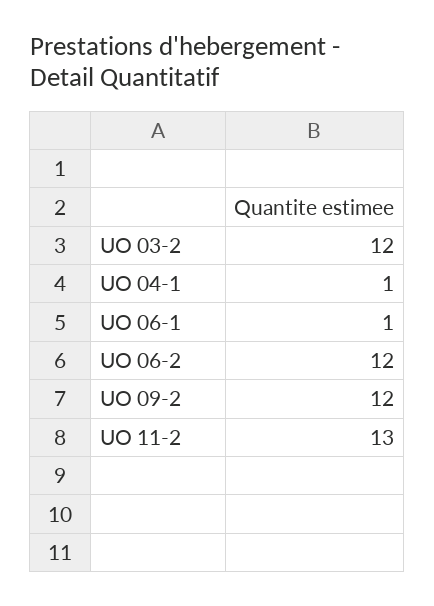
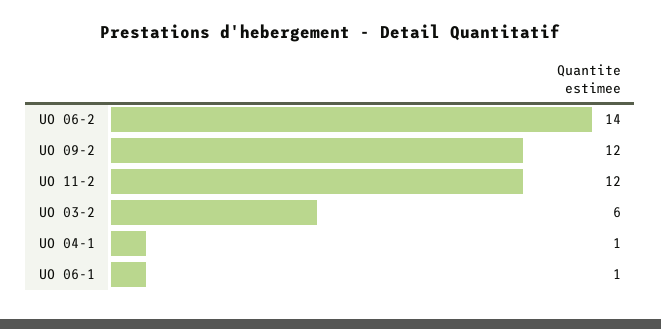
  {
-   "UO 03-2": 12,
+   "UO 03-2": 6,
    "UO 04-1": 1,
    "UO 06-1": 1,
-   "UO 06-2": 12,
+   "UO 06-2": 14,
    "UO 09-2": 12,
-   "UO 11-2": 13
+   "UO 11-2": 12
  }

